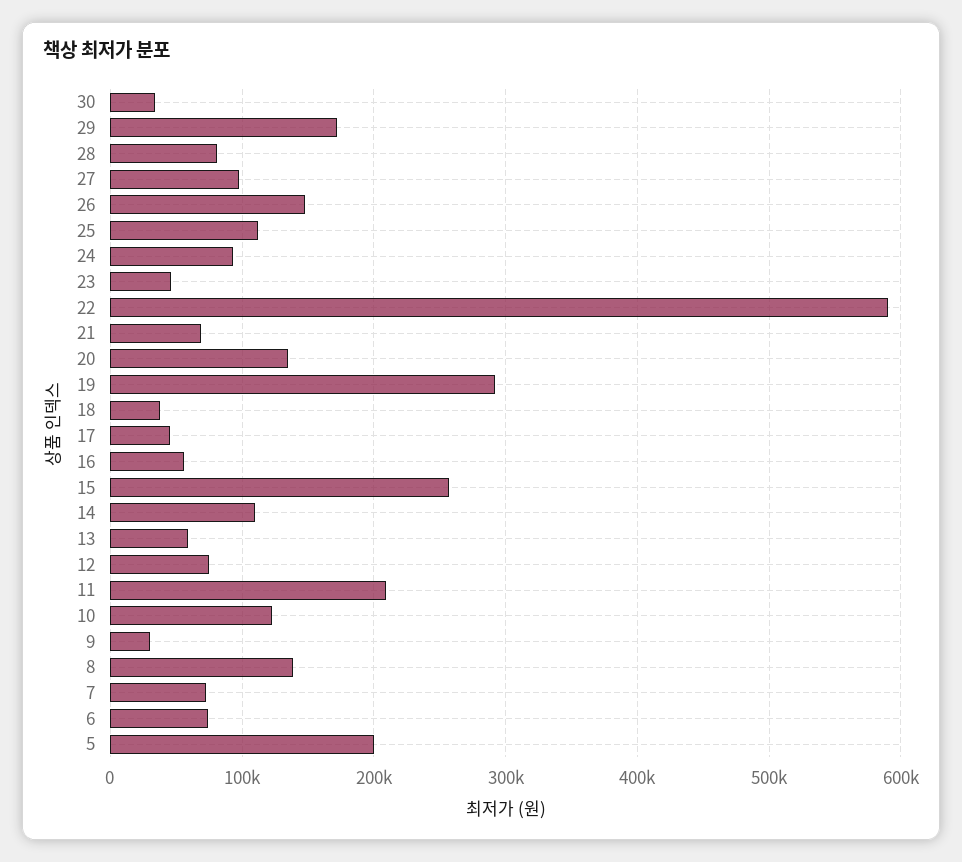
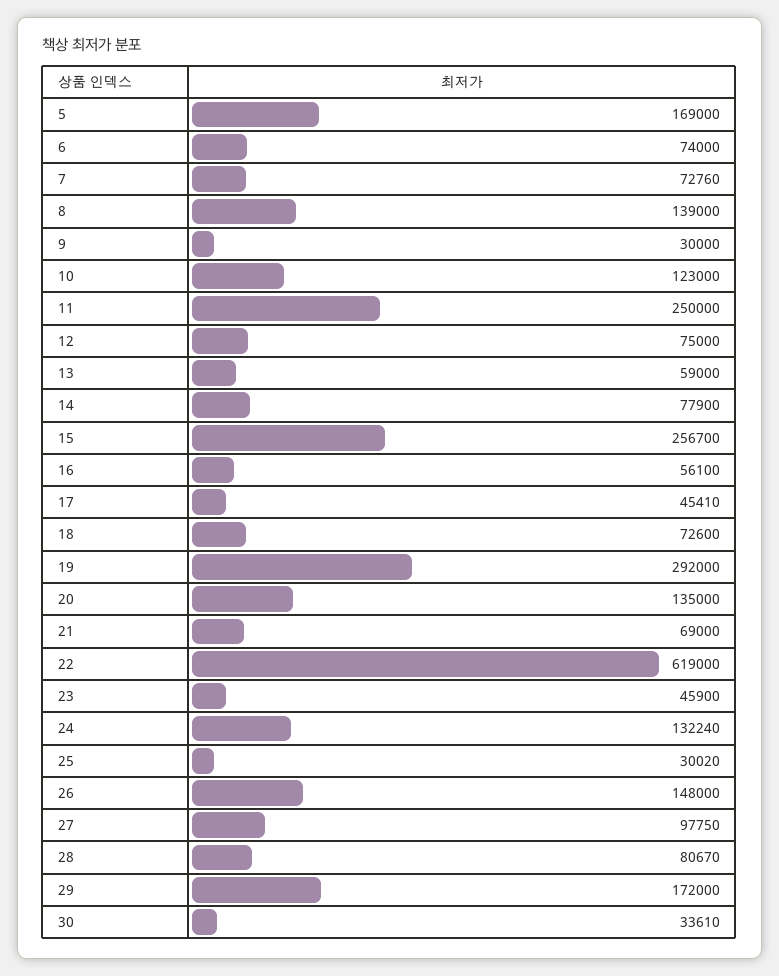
  {
    "30": 33610,
    "29": 172000,
    "28": 80670,
    "27": 97750,
    "26": 148000,
-   "25": 110000,
+   "25": 30020,
-   "24": 90000,
+   "24": 132240,
    "23": 45900,
-   "22": 590000,
+   "22": 619000,
    "21": 69000,
    "20": 135000,
    "19": 292000,
-   "18": 40000,
+   "18": 72600,
    "17": 45410,
    "16": 56100,
    "15": 256700,
-   "14": 110000,
+   "14": 77900,
    "13": 59000,
    "12": 75000,
-   "11": 210000,
+   "11": 250000,
    "10": 123000,
    "9": 30000,
    "8": 139000,
    "7": 72760,
    "6": 74000,
-   "5": 200000
+   "5": 169000
  }

